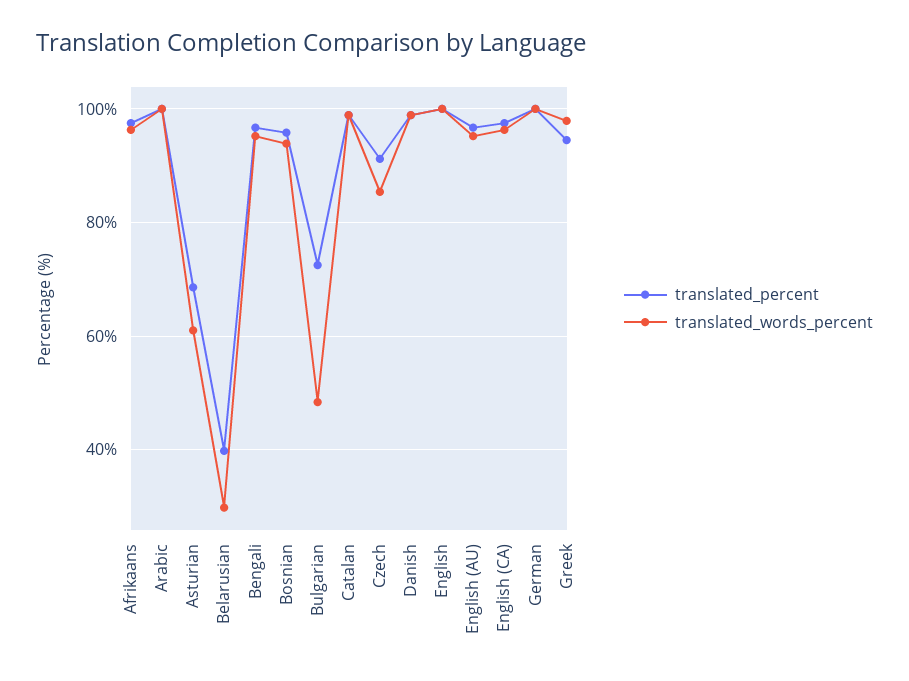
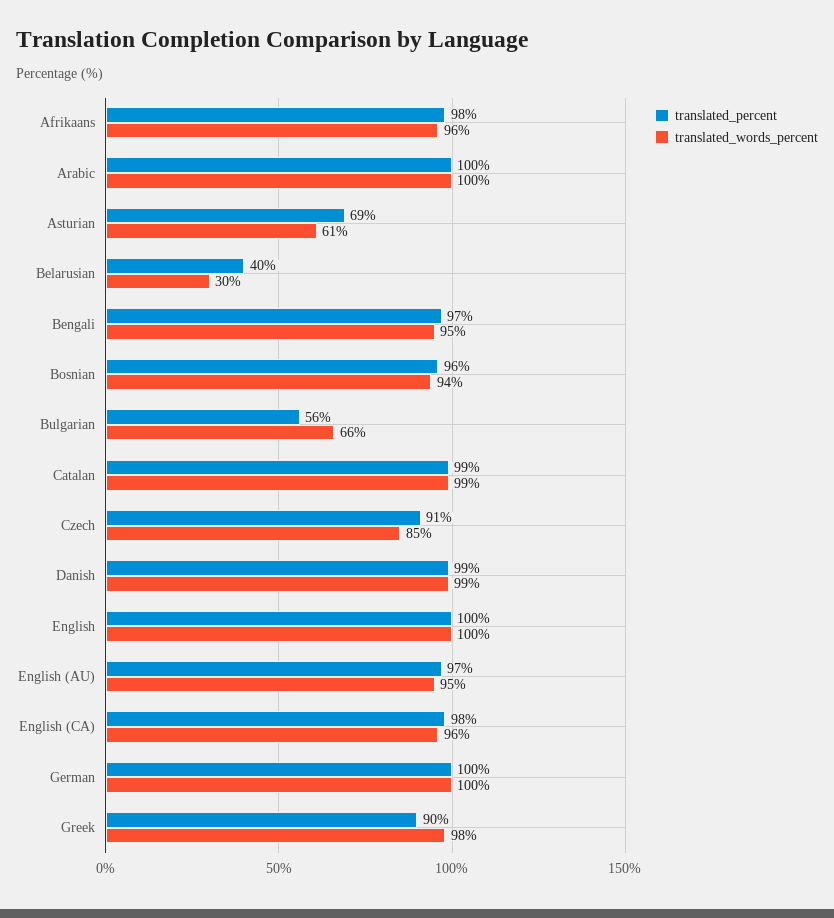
  {
    "translated_percent": {
      "Afrikaans": 98,
      "Arabic": 100,
      "Asturian": 69,
      "Belarusian": 40,
      "Bengali": 97,
      "Bosnian": 96,
-     "Bulgarian": 72,
+     "Bulgarian": 56,
      "Catalan": 99,
      "Czech": 91,
      "Danish": 99,
      "English": 100,
      "English (AU)": 97,
      "English (CA)": 98,
      "German": 100,
-     "Greek": 94
+     "Greek": 90
    },
    "translated_words_percent": {
      "Afrikaans": 96,
      "Arabic": 100,
      "Asturian": 61,
      "Belarusian": 30,
      "Bengali": 95,
      "Bosnian": 94,
-     "Bulgarian": 48,
+     "Bulgarian": 66,
      "Catalan": 99,
      "Czech": 85,
      "Danish": 99,
      "English": 100,
      "English (AU)": 95,
      "English (CA)": 96,
      "German": 100,
      "Greek": 98
    }
  }

